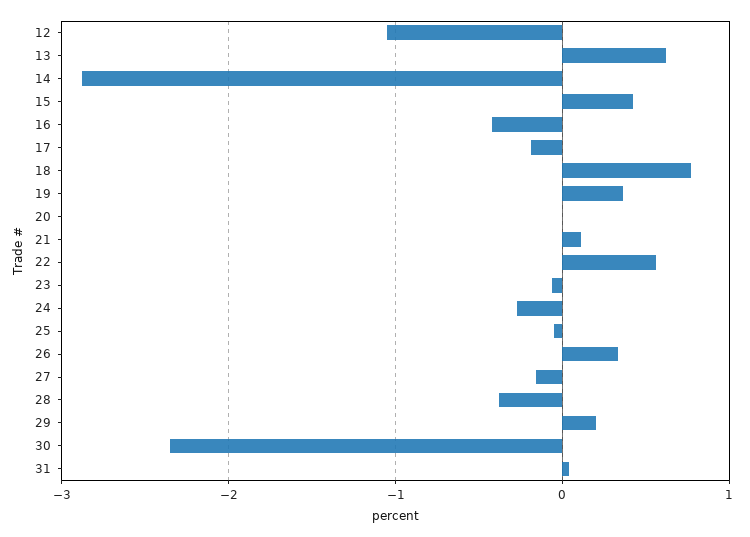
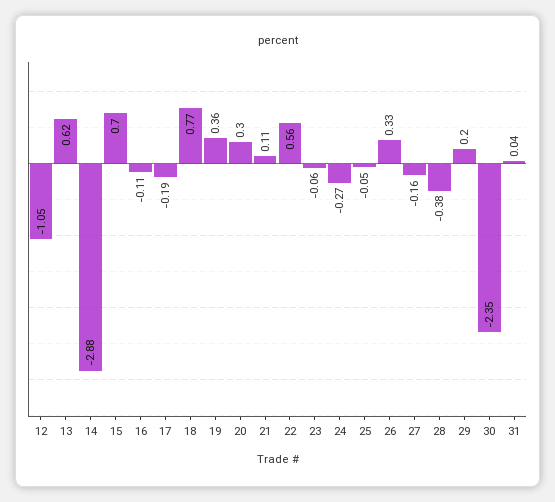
  {
    "12": -1.05,
    "13": 0.62,
    "14": -2.88,
-   "15": 0.4,
+   "15": 0.7,
-   "16": -0.4,
+   "16": -0.11,
    "17": -0.19,
    "18": 0.77,
    "19": 0.36,
-   "20": 0,
+   "20": 0.3,
    "21": 0.11,
    "22": 0.56,
    "23": -0.06,
    "24": -0.27,
    "25": -0.05,
    "26": 0.33,
    "27": -0.16,
    "28": -0.38,
    "29": 0.2,
    "30": -2.35,
    "31": 0.04
  }

